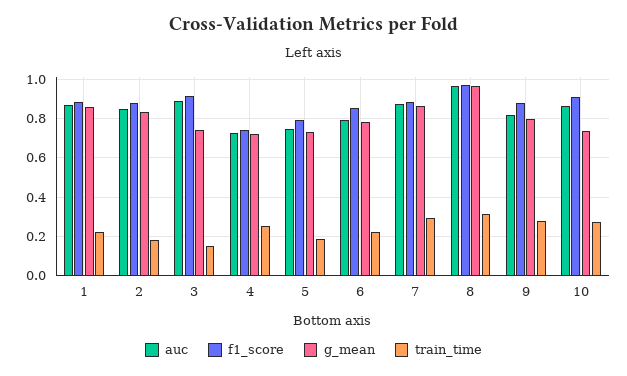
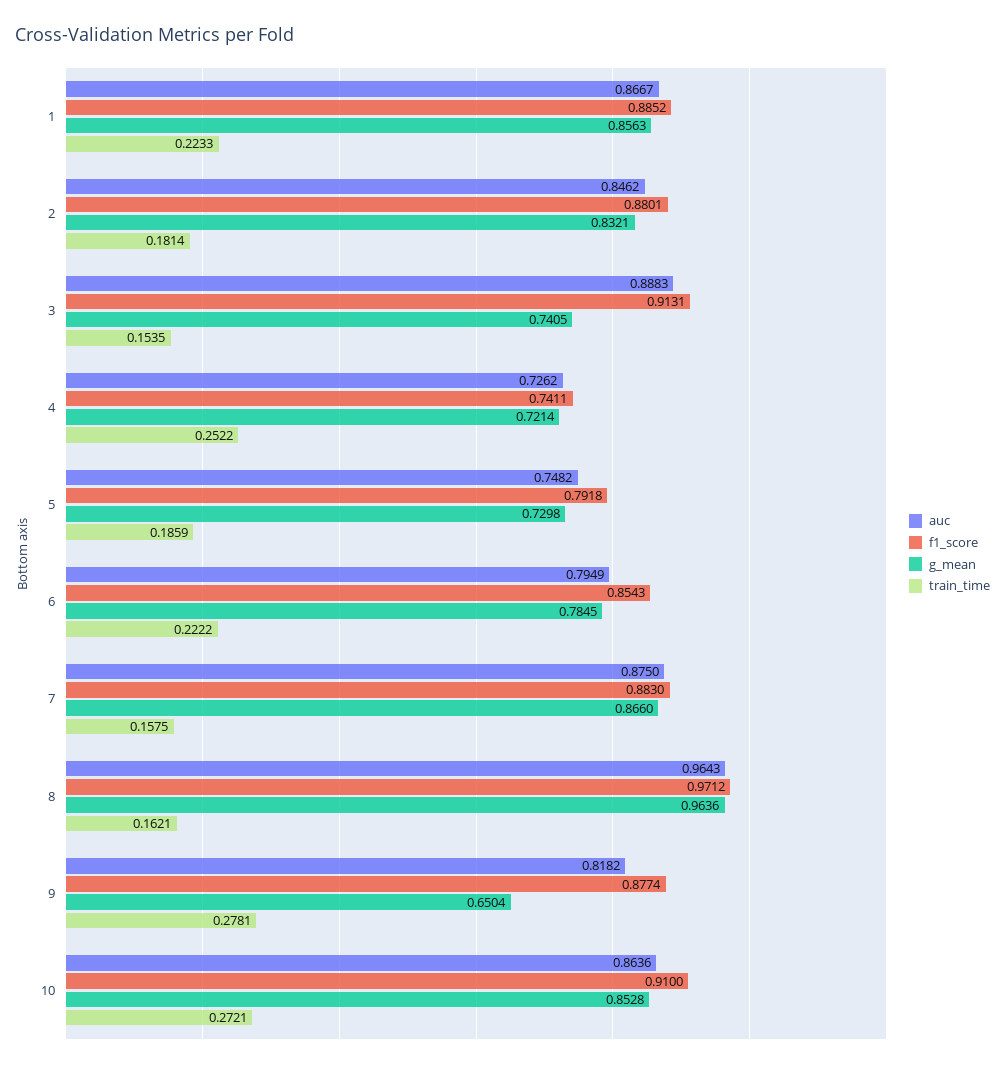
  {
    "auc": {
      "1": 0.8667,
      "2": 0.8462,
      "3": 0.8883,
      "4": 0.7262,
      "5": 0.7482,
      "6": 0.7949,
      "7": 0.875,
      "8": 0.9643,
      "9": 0.8182,
      "10": 0.8636
    },
    "f1_score": {
      "1": 0.8852,
      "2": 0.8801,
      "3": 0.9131,
      "4": 0.7411,
      "5": 0.7918,
      "6": 0.8543,
      "7": 0.883,
      "8": 0.9712,
      "9": 0.8774,
      "10": 0.91
    },
    "g_mean": {
      "1": 0.8563,
      "2": 0.8321,
      "3": 0.7405,
      "4": 0.7214,
      "5": 0.7298,
      "6": 0.7845,
      "7": 0.866,
      "8": 0.9636,
-     "9": 0.8,
+     "9": 0.6504,
-     "10": 0.75
+     "10": 0.8528
    },
    "train_time": {
      "1": 0.2233,
      "2": 0.1814,
      "3": 0.1535,
      "4": 0.2522,
      "5": 0.1859,
      "6": 0.2222,
-     "7": 0.3,
+     "7": 0.1575,
-     "8": 0.3,
+     "8": 0.1621,
      "9": 0.2781,
      "10": 0.2721
    }
  }

